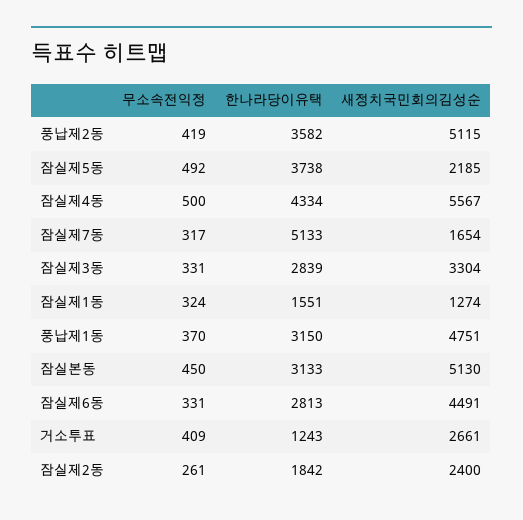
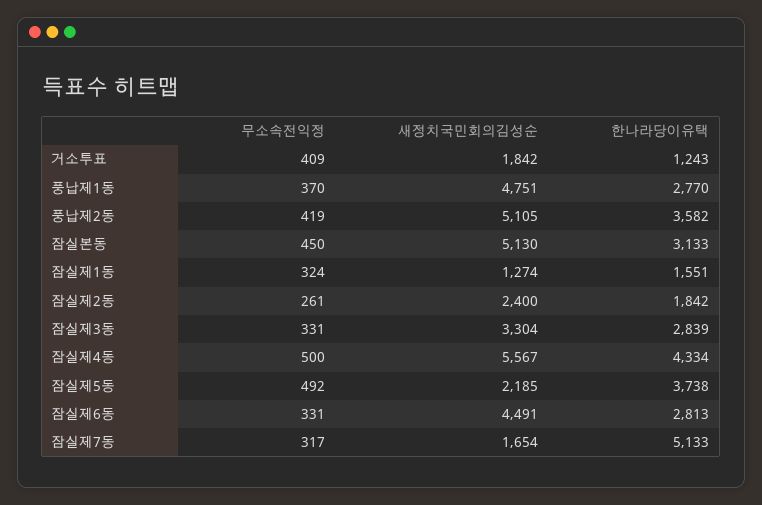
  {
    "무소속전익정": {
      "풍납제2동": 419,
      "잠실제5동": 492,
      "잠실제4동": 500,
      "잠실제7동": 317,
      "잠실제3동": 331,
      "잠실제1동": 324,
      "풍납제1동": 370,
      "잠실본동": 450,
      "잠실제6동": 331,
      "거소투표": 409,
      "잠실제2동": 261
    },
    "한나라당이유택": {
      "풍납제2동": 3582,
      "잠실제5동": 3738,
      "잠실제4동": 4334,
      "잠실제7동": 5133,
      "잠실제3동": 2839,
      "잠실제1동": 1551,
-     "풍납제1동": 3150,
+     "풍납제1동": 2770,
      "잠실본동": 3133,
      "잠실제6동": 2813,
      "거소투표": 1243,
      "잠실제2동": 1842
    },
    "새정치국민회의김성순": {
-     "풍납제2동": 5115,
+     "풍납제2동": 5105,
      "잠실제5동": 2185,
      "잠실제4동": 5567,
      "잠실제7동": 1654,
      "잠실제3동": 3304,
      "잠실제1동": 1274,
      "풍납제1동": 4751,
      "잠실본동": 5130,
      "잠실제6동": 4491,
-     "거소투표": 2661,
+     "거소투표": 1842,
      "잠실제2동": 2400
    }
  }

